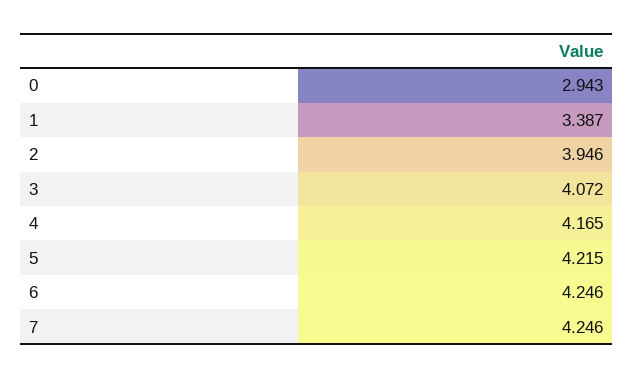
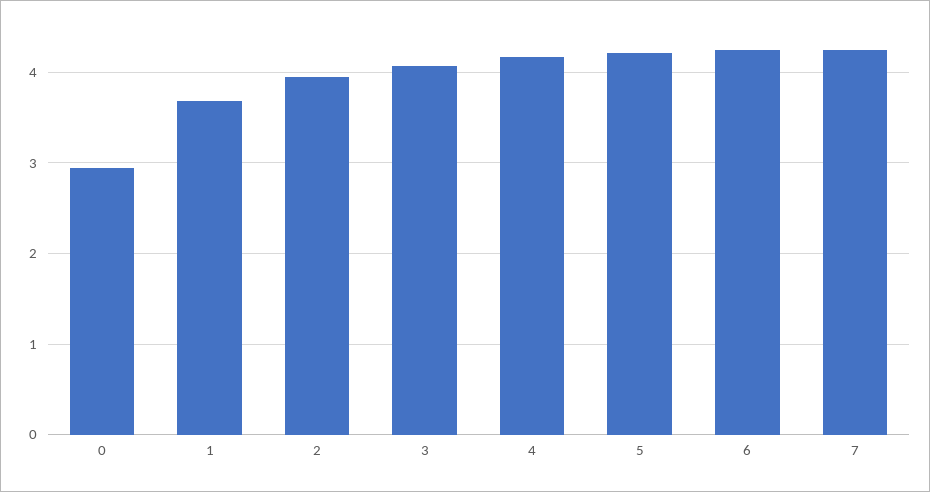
  {
    "0": 2.943,
-   "1": 3.387,
+   "1": 3.7,
    "2": 3.946,
    "3": 4.072,
    "4": 4.165,
    "5": 4.215,
    "6": 4.246,
    "7": 4.246
  }

